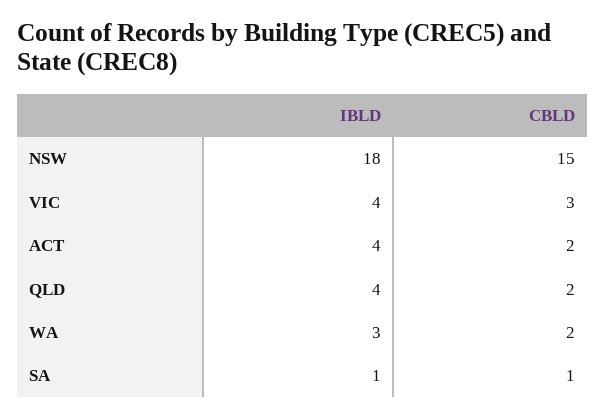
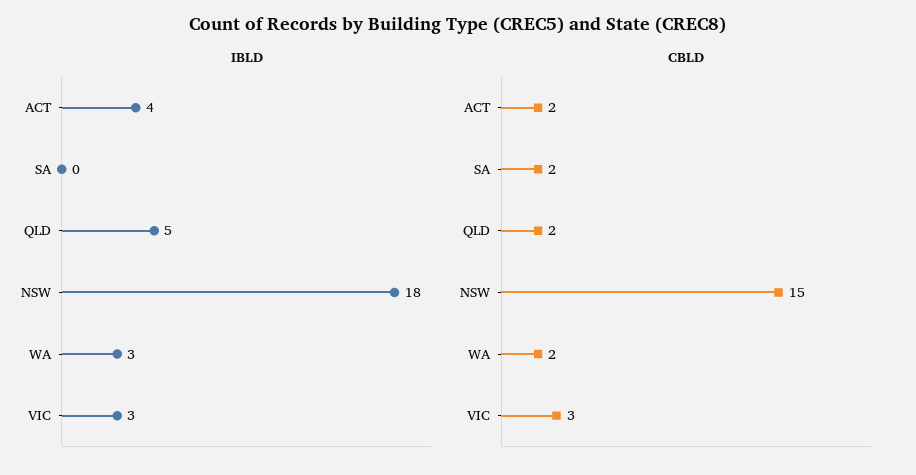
  {
    "IBLD": {
      "NSW": 18,
-     "VIC": 4,
+     "VIC": 3,
      "ACT": 4,
-     "QLD": 4,
+     "QLD": 5,
      "WA": 3,
-     "SA": 1
+     "SA": 0
    },
    "CBLD": {
      "NSW": 15,
      "VIC": 3,
      "ACT": 2,
      "QLD": 2,
      "WA": 2,
-     "SA": 1
+     "SA": 2
    }
  }

